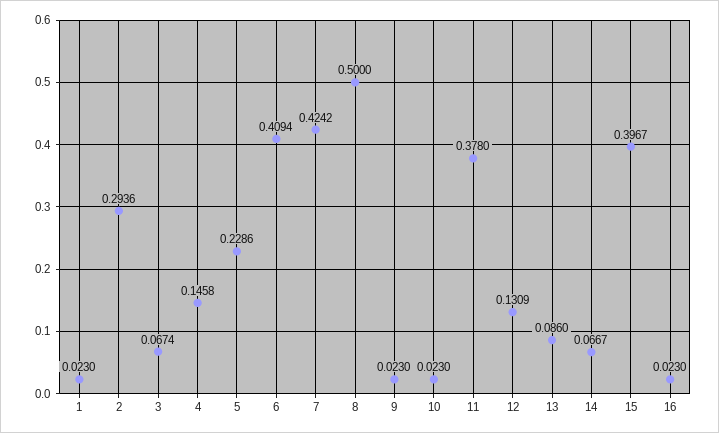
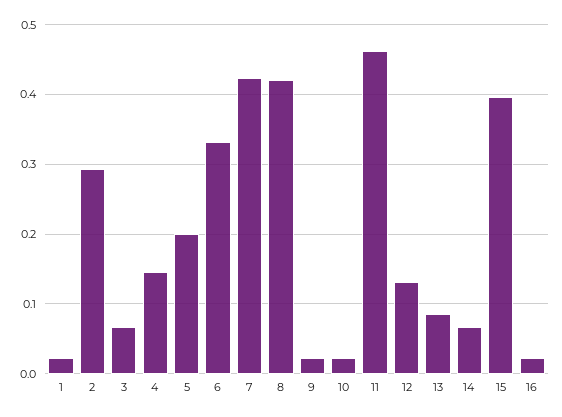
  {
    "1": 0.023,
    "2": 0.2936,
    "3": 0.0674,
    "4": 0.1458,
-   "5": 0.2286,
+   "5": 0.2,
-   "6": 0.4094,
+   "6": 0.33,
    "7": 0.4242,
-   "8": 0.5,
+   "8": 0.42,
    "9": 0.023,
    "10": 0.023,
-   "11": 0.378,
+   "11": 0.46,
    "12": 0.1309,
    "13": 0.086,
    "14": 0.0667,
    "15": 0.3967,
    "16": 0.023
  }

